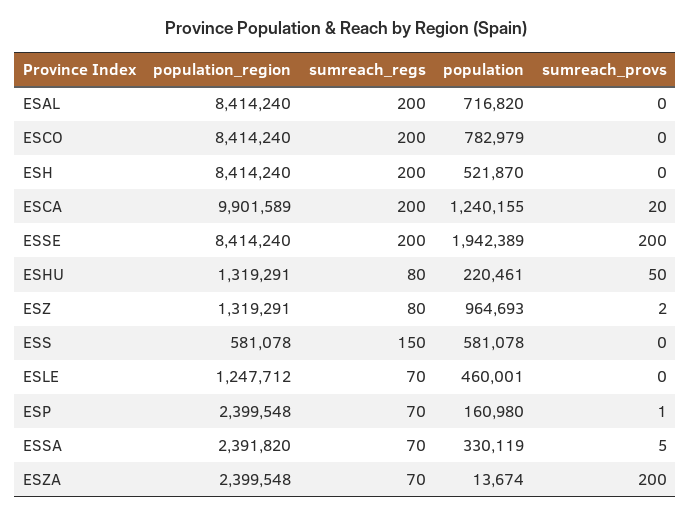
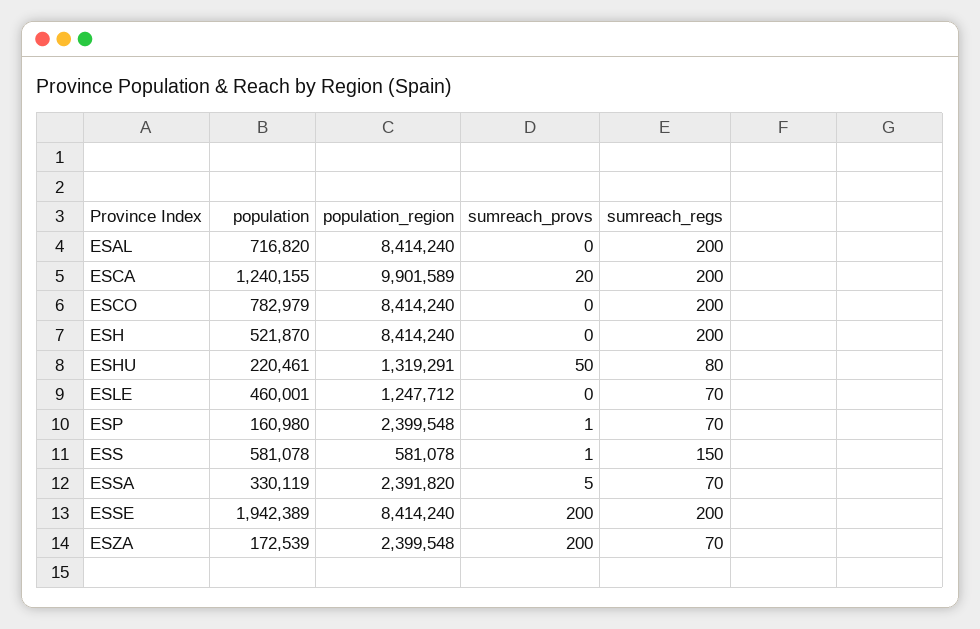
  {
    "population_region": {
      "ESAL": 8414240,
      "ESCO": 8414240,
      "ESH": 8414240,
      "ESCA": 9901589,
      "ESSE": 8414240,
      "ESHU": 1319291,
-     "ESZ": 1319291,
      "ESS": 581078,
      "ESLE": 1247712,
      "ESP": 2399548,
      "ESSA": 2391820,
      "ESZA": 2399548
    },
    "sumreach_regs": {
      "ESAL": 200,
      "ESCO": 200,
      "ESH": 200,
      "ESCA": 200,
      "ESSE": 200,
      "ESHU": 80,
-     "ESZ": 80,
      "ESS": 150,
      "ESLE": 70,
      "ESP": 70,
      "ESSA": 70,
      "ESZA": 70
    },
    "population": {
      "ESAL": 716820,
      "ESCO": 782979,
      "ESH": 521870,
      "ESCA": 1240155,
      "ESSE": 1942389,
      "ESHU": 220461,
-     "ESZ": 964693,
      "ESS": 581078,
      "ESLE": 460001,
      "ESP": 160980,
      "ESSA": 330119,
-     "ESZA": 13674
+     "ESZA": 172539
    },
    "sumreach_provs": {
      "ESAL": 0,
      "ESCO": 0,
      "ESH": 0,
      "ESCA": 20,
      "ESSE": 200,
      "ESHU": 50,
-     "ESZ": 2,
-     "ESS": 0,
+     "ESS": 1,
      "ESLE": 0,
      "ESP": 1,
      "ESSA": 5,
      "ESZA": 200
    }
  }

